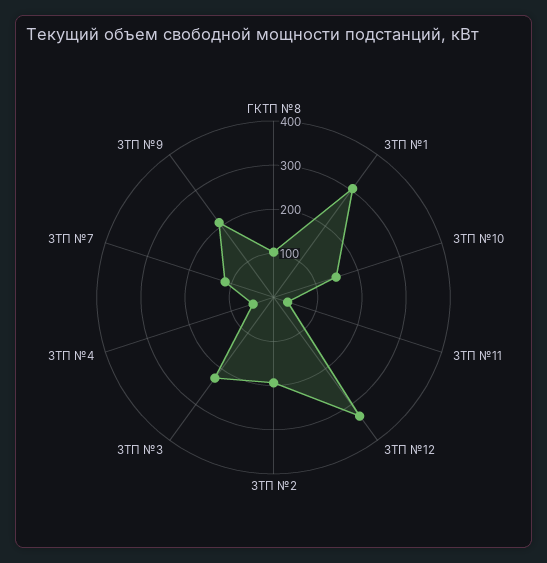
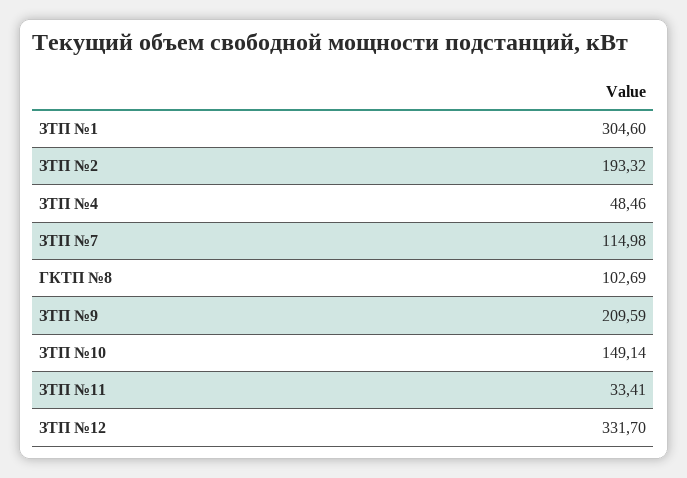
  {
    "ГКТП №8": 102.69,
    "ЗТП №1": 304.6,
    "ЗТП №10": 149.14,
    "ЗТП №11": 33.41,
    "ЗТП №12": 331.7,
    "ЗТП №2": 193.32,
-   "ЗТП №3": 220,
    "ЗТП №4": 48.46,
    "ЗТП №7": 114.98,
    "ЗТП №9": 209.59
  }

